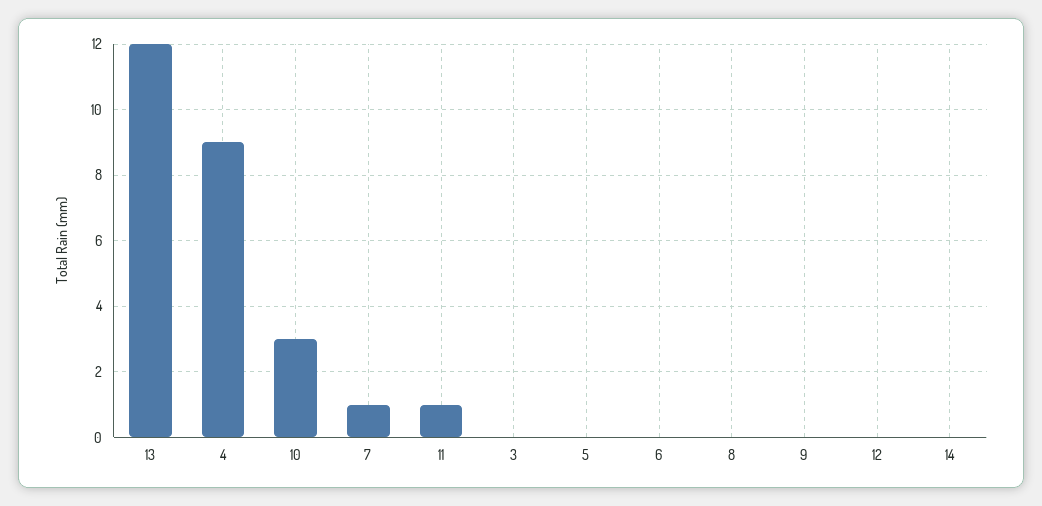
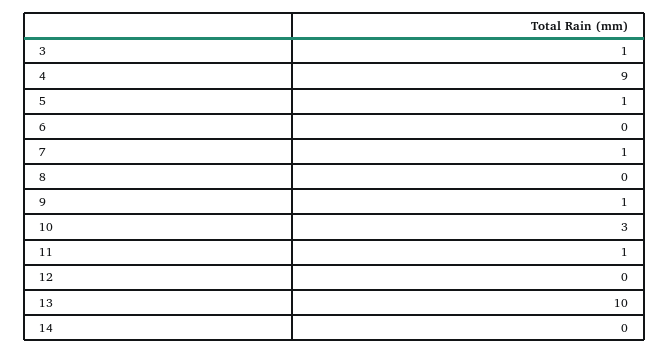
  {
-   "13": 12,
+   "13": 10,
    "4": 9,
    "10": 3,
    "7": 1,
    "11": 1,
-   "3": 0,
+   "3": 1,
-   "5": 0,
+   "5": 1,
    "6": 0,
    "8": 0,
-   "9": 0,
+   "9": 1,
    "12": 0,
    "14": 0
  }

